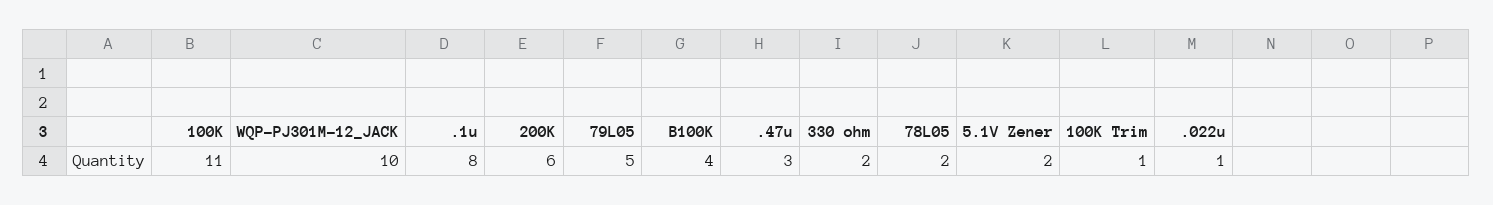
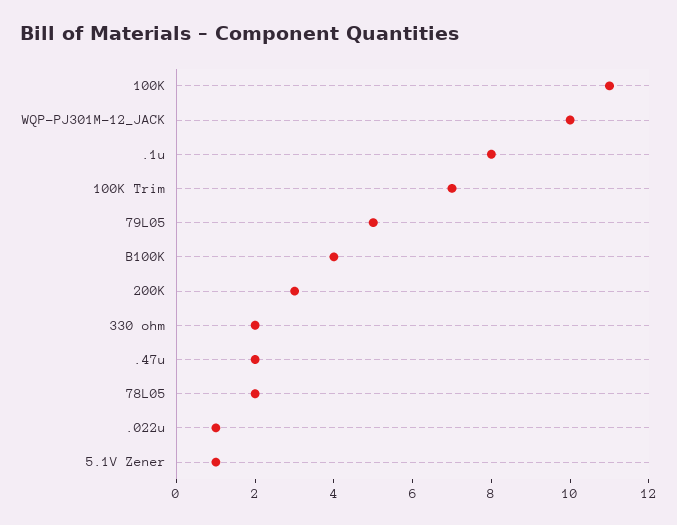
  {
    "100K": 11,
    "WQP-PJ301M-12_JACK": 10,
    ".1u": 8,
-   "200K": 6,
+   "200K": 3,
    "79L05": 5,
    "B100K": 4,
-   ".47u": 3,
+   ".47u": 2,
    "330 ohm": 2,
    "78L05": 2,
-   "5.1V Zener": 2,
+   "5.1V Zener": 1,
-   "100K Trim": 1,
+   "100K Trim": 7,
    ".022u": 1
  }

